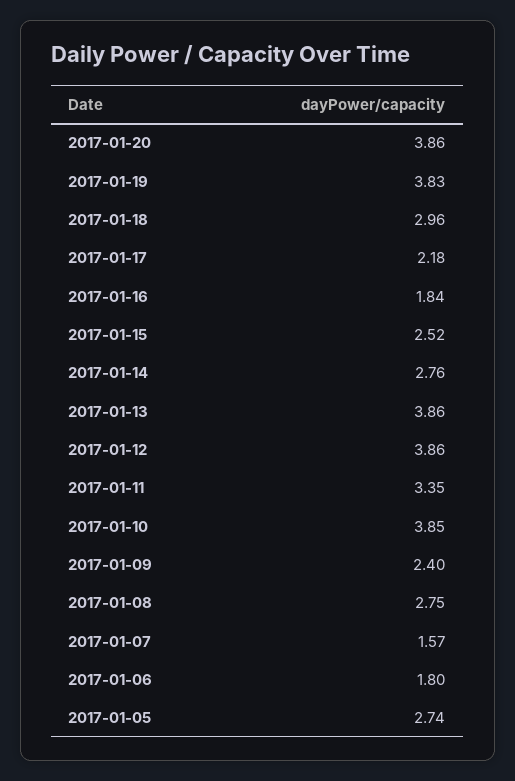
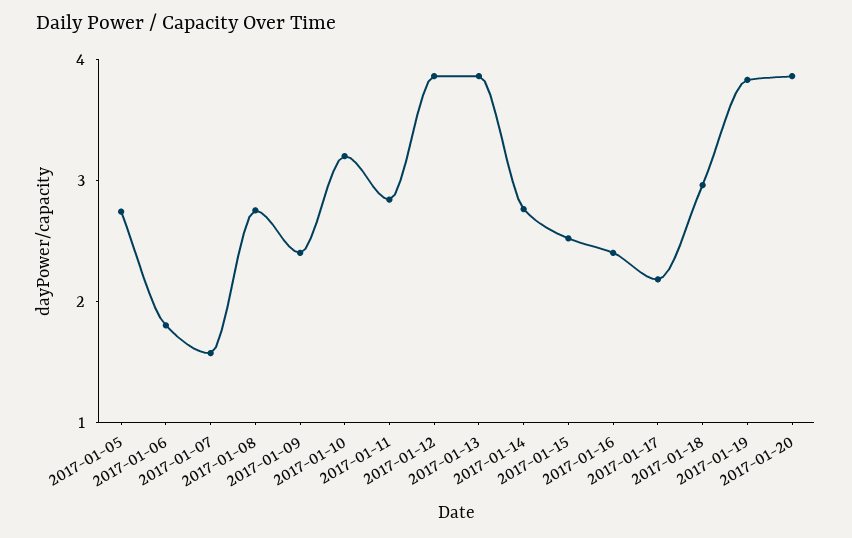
  {
    "2017-01-20": 3.86,
    "2017-01-19": 3.83,
    "2017-01-18": 2.96,
    "2017-01-17": 2.18,
-   "2017-01-16": 1.84,
+   "2017-01-16": 2.4,
    "2017-01-15": 2.52,
    "2017-01-14": 2.76,
    "2017-01-13": 3.86,
    "2017-01-12": 3.86,
-   "2017-01-11": 3.35,
+   "2017-01-11": 2.8,
-   "2017-01-10": 3.85,
+   "2017-01-10": 3.2,
    "2017-01-09": 2.4,
    "2017-01-08": 2.75,
    "2017-01-07": 1.57,
    "2017-01-06": 1.8,
    "2017-01-05": 2.74
  }

